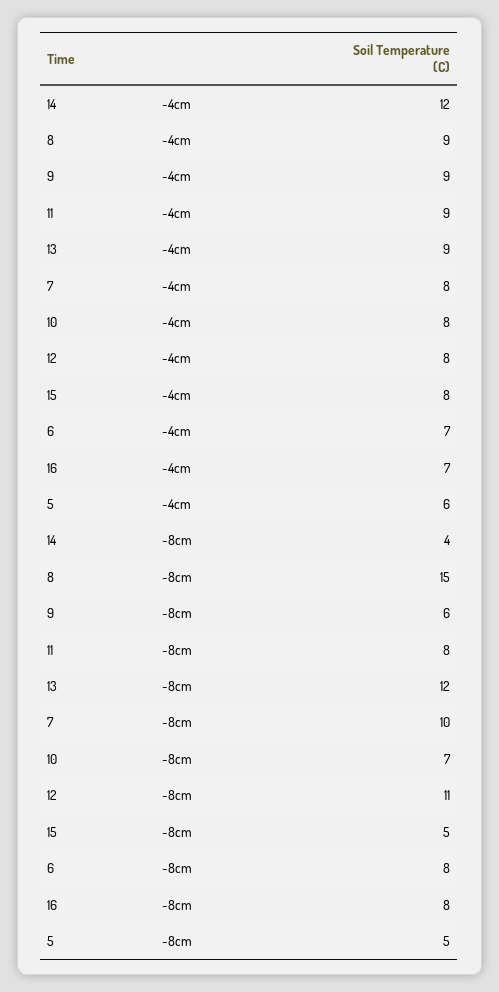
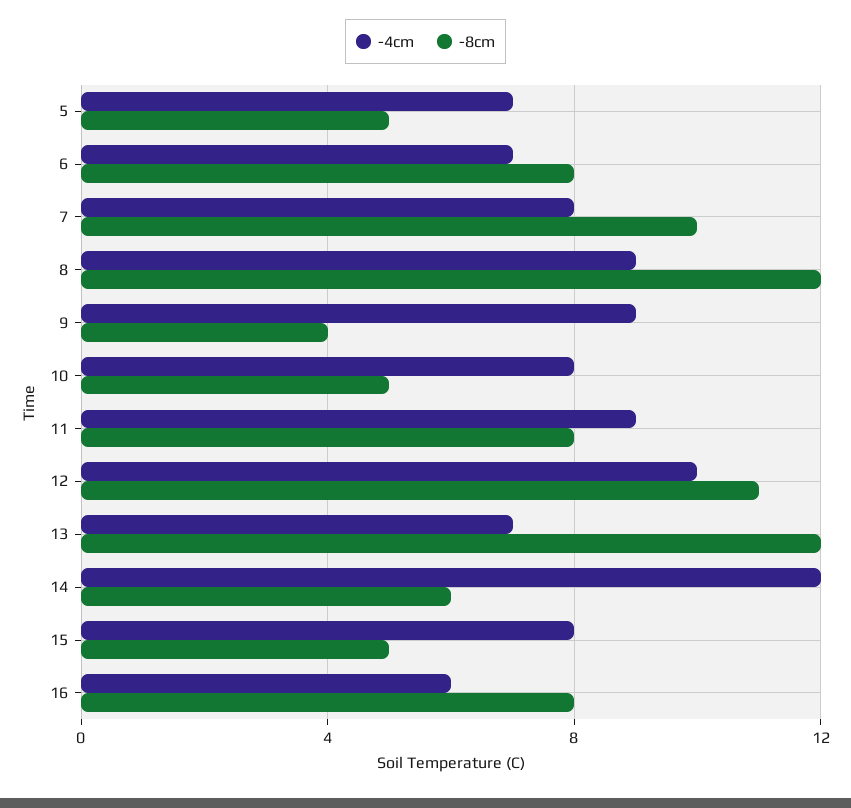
  {
    "-4cm": {
      "14": 12,
      "8": 9,
      "9": 9,
      "11": 9,
-     "13": 9,
+     "13": 7,
      "7": 8,
      "10": 8,
-     "12": 8,
+     "12": 10,
      "15": 8,
      "6": 7,
-     "16": 7,
+     "16": 6,
-     "5": 6
+     "5": 7
    },
    "-8cm": {
-     "14": 4,
+     "14": 6,
-     "8": 15,
+     "8": 12,
-     "9": 6,
+     "9": 4,
      "11": 8,
      "13": 12,
      "7": 10,
-     "10": 7,
+     "10": 5,
      "12": 11,
      "15": 5,
      "6": 8,
      "16": 8,
      "5": 5
    }
  }

